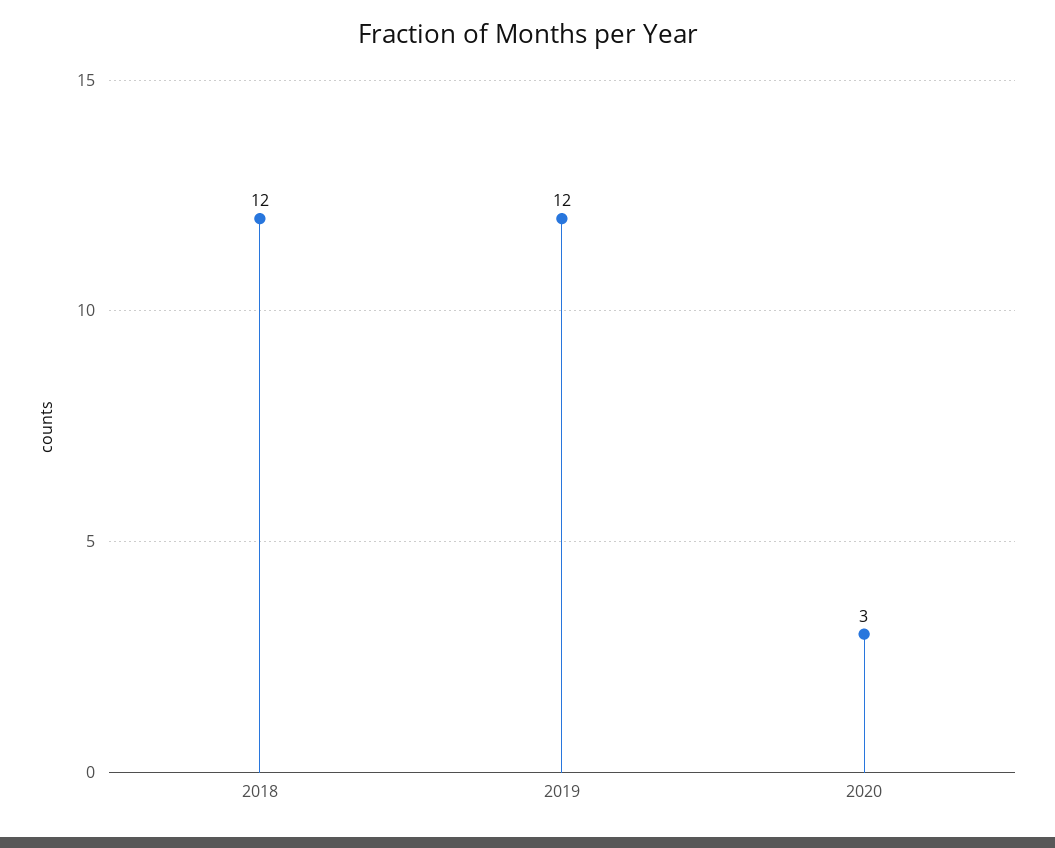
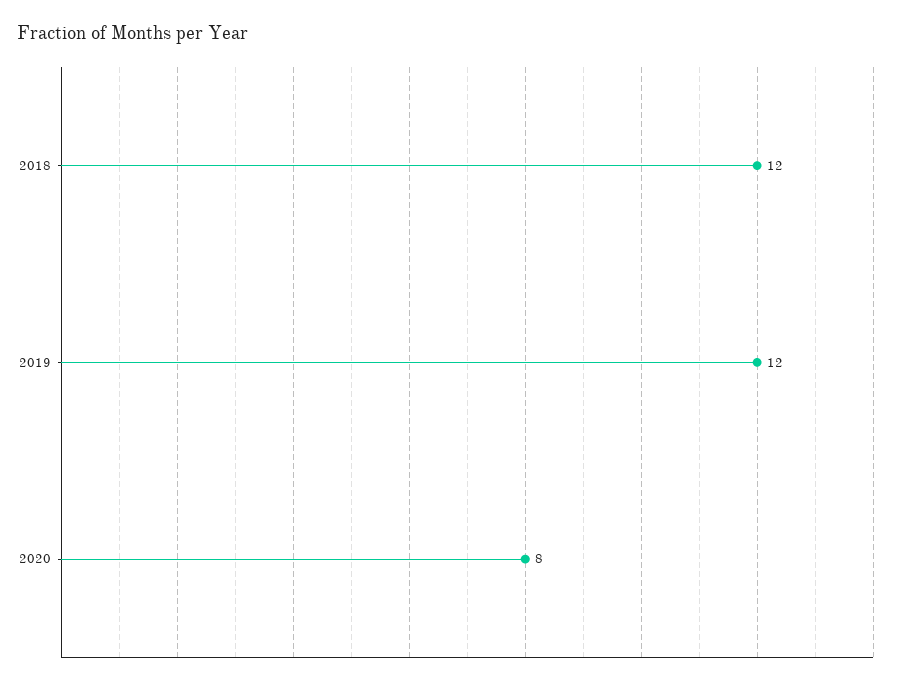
  {
    "2018": 12,
    "2019": 12,
-   "2020": 3
+   "2020": 8
  }

